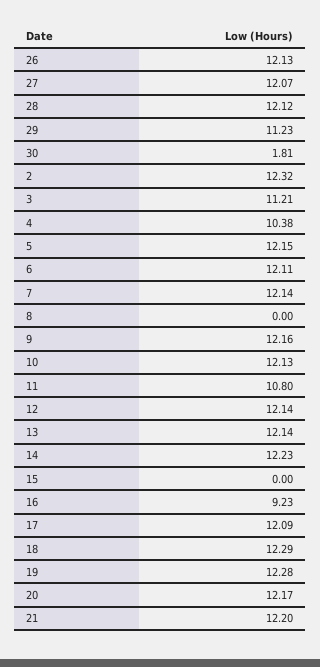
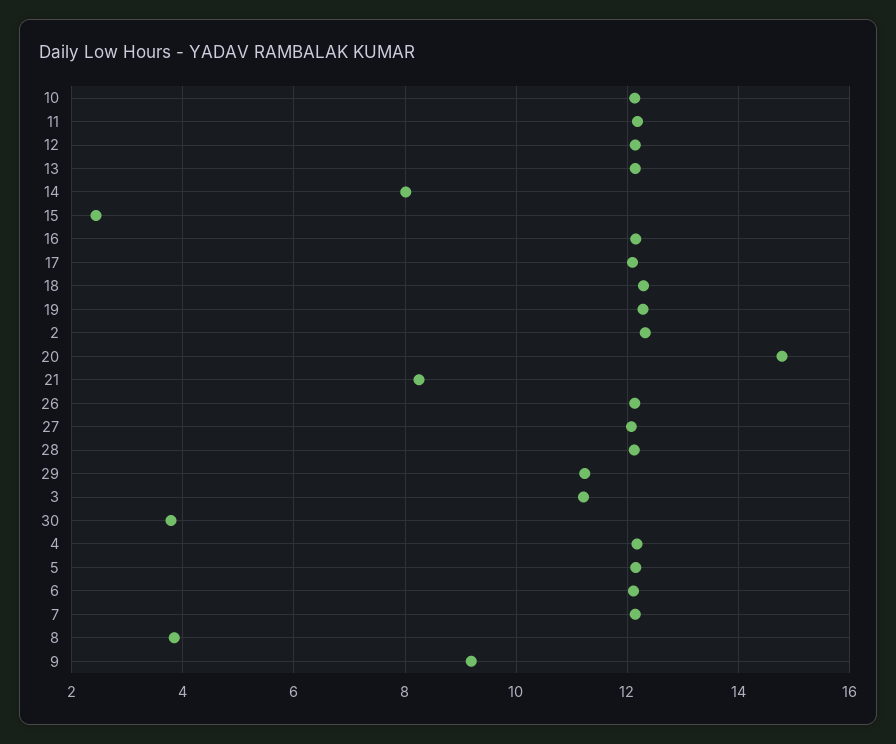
  {
    "26": 12.13,
    "27": 12.07,
    "28": 12.12,
    "29": 11.23,
-   "30": 1.81,
+   "30": 3.8,
    "2": 12.32,
    "3": 11.21,
-   "4": 10.38,
+   "4": 12.2,
    "5": 12.15,
    "6": 12.11,
    "7": 12.14,
-   "8": 0,
+   "8": 3.8,
-   "9": 12.16,
+   "9": 9.2,
    "10": 12.13,
-   "11": 10.8,
+   "11": 12.2,
    "12": 12.14,
    "13": 12.14,
-   "14": 12.23,
+   "14": 8,
-   "15": 0,
+   "15": 2.4,
-   "16": 9.23,
+   "16": 12.2,
    "17": 12.09,
    "18": 12.29,
    "19": 12.28,
-   "20": 12.17,
+   "20": 14.8,
-   "21": 12.2
+   "21": 8.2
  }

